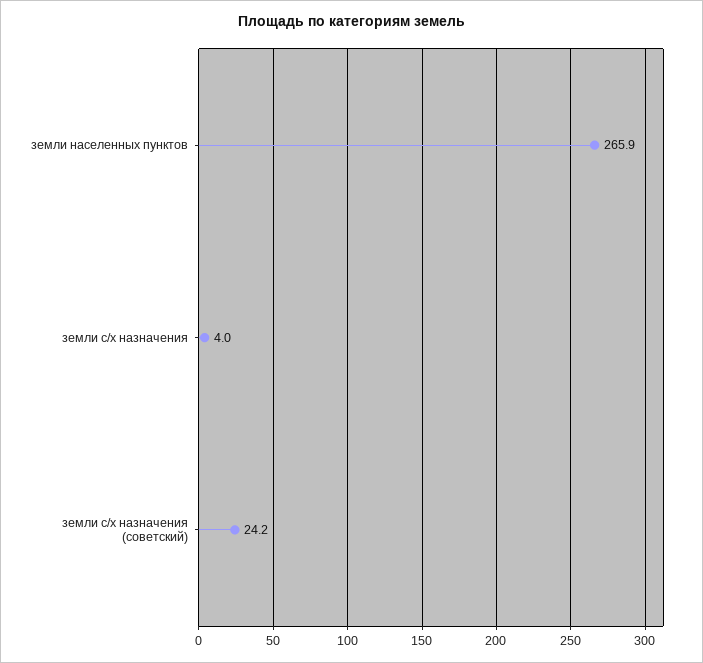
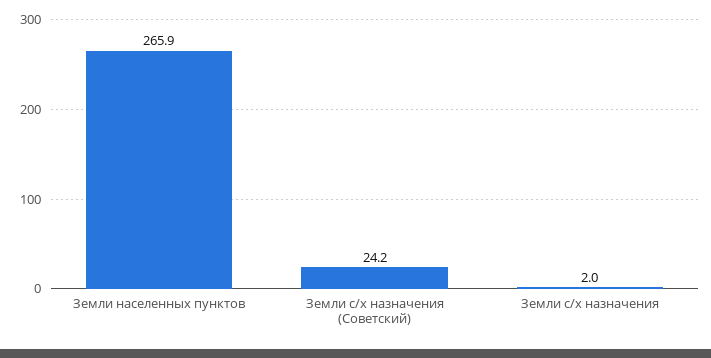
  {
    "земли населенных пунктов": 265.9,
-   "земли с/х назначения": 4,
+   "земли с/х назначения": 2,
    "земли с/х назначения (советский)": 24.2
  }

